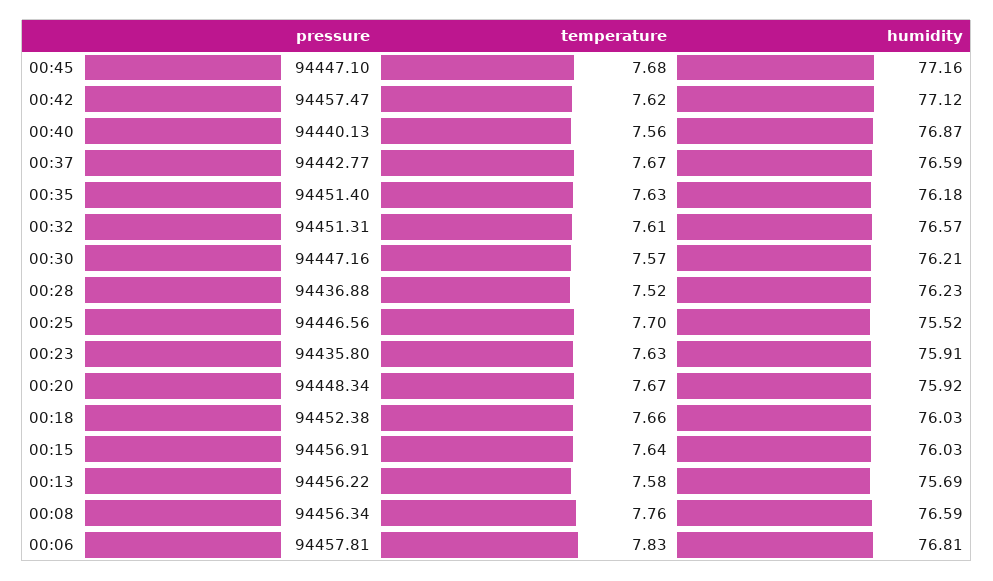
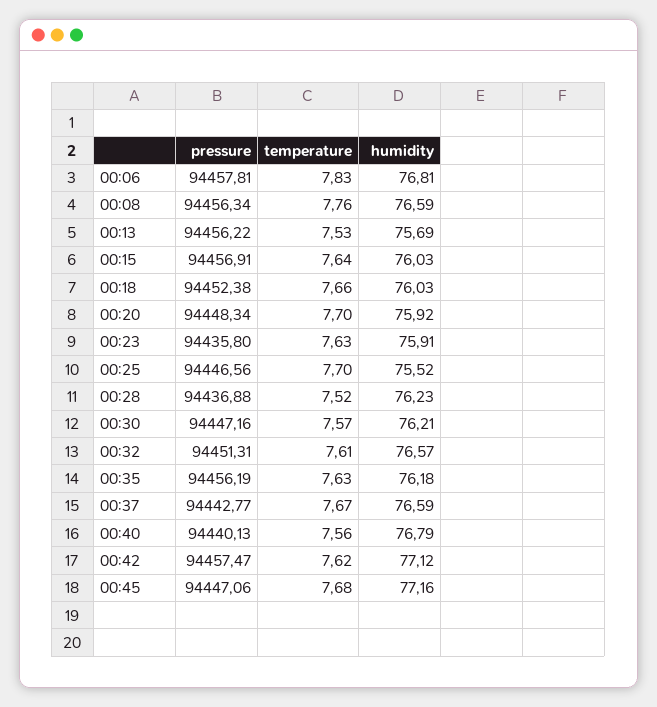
  {
    "pressure": {
-     "00:45": 94447.1,
+     "00:45": 94447.06,
      "00:42": 94457.47,
      "00:40": 94440.13,
      "00:37": 94442.77,
-     "00:35": 94451.4,
+     "00:35": 94456.19,
      "00:32": 94451.31,
      "00:30": 94447.16,
      "00:28": 94436.88,
      "00:25": 94446.56,
      "00:23": 94435.8,
      "00:20": 94448.34,
      "00:18": 94452.38,
      "00:15": 94456.91,
      "00:13": 94456.22,
      "00:08": 94456.34,
      "00:06": 94457.81
    },
    "temperature": {
      "00:45": 7.68,
      "00:42": 7.62,
      "00:40": 7.56,
      "00:37": 7.67,
      "00:35": 7.63,
      "00:32": 7.61,
      "00:30": 7.57,
      "00:28": 7.52,
      "00:25": 7.7,
      "00:23": 7.63,
-     "00:20": 7.67,
+     "00:20": 7.7,
      "00:18": 7.66,
      "00:15": 7.64,
-     "00:13": 7.58,
+     "00:13": 7.53,
      "00:08": 7.76,
      "00:06": 7.83
    },
    "humidity": {
      "00:45": 77.16,
      "00:42": 77.12,
-     "00:40": 76.87,
+     "00:40": 76.79,
      "00:37": 76.59,
      "00:35": 76.18,
      "00:32": 76.57,
      "00:30": 76.21,
      "00:28": 76.23,
      "00:25": 75.52,
      "00:23": 75.91,
      "00:20": 75.92,
      "00:18": 76.03,
      "00:15": 76.03,
      "00:13": 75.69,
      "00:08": 76.59,
      "00:06": 76.81
    }
  }

